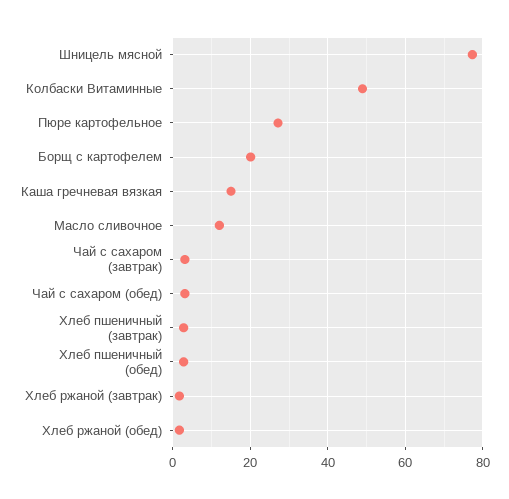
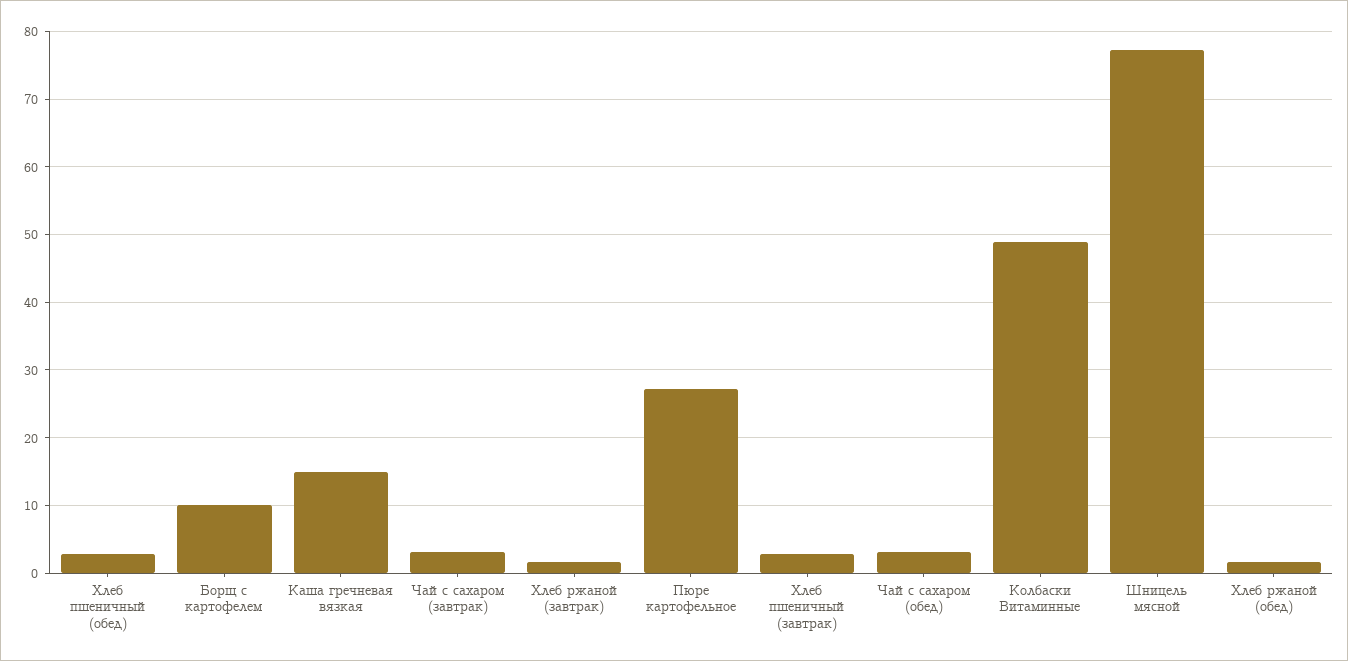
  {
    "Шницель мясной": 77,
    "Колбаски Витаминные": 49,
    "Пюре картофельное": 27,
-   "Борщ с картофелем": 20,
+   "Борщ с картофелем": 10,
    "Каша гречневая вязкая": 15,
-   "Масло сливочное": 12,
    "Чай с сахаром (завтрак)": 3,
    "Чай с сахаром (обед)": 3,
    "Хлеб пшеничный (завтрак)": 3,
    "Хлеб пшеничный (обед)": 3,
    "Хлеб ржаной (завтрак)": 2,
    "Хлеб ржаной (обед)": 2
  }

